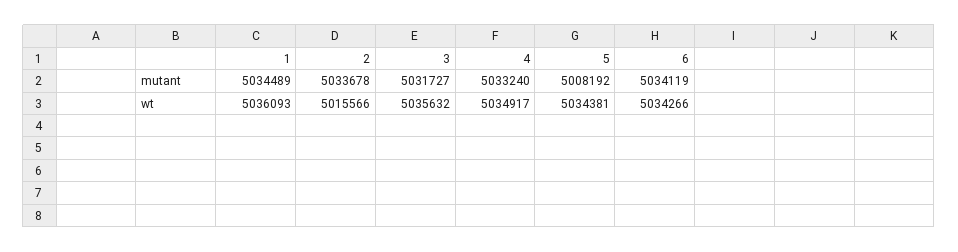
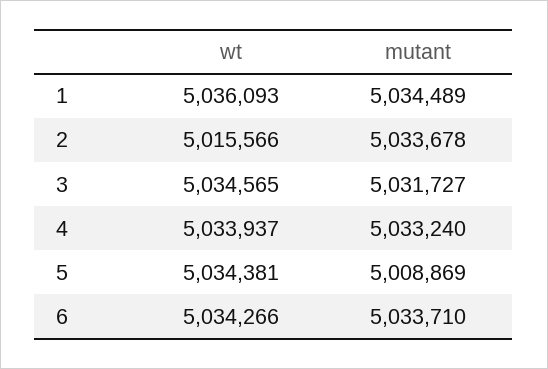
  {
    "1": {
      "mutant": 5034489,
      "wt": 5036093
    },
    "2": {
      "mutant": 5033678,
      "wt": 5015566
    },
    "3": {
      "mutant": 5031727,
-     "wt": 5035632
+     "wt": 5034565
    },
    "4": {
      "mutant": 5033240,
-     "wt": 5034917
+     "wt": 5033937
    },
    "5": {
-     "mutant": 5008192,
+     "mutant": 5008869,
      "wt": 5034381
    },
    "6": {
-     "mutant": 5034119,
+     "mutant": 5033710,
      "wt": 5034266
    }
  }

